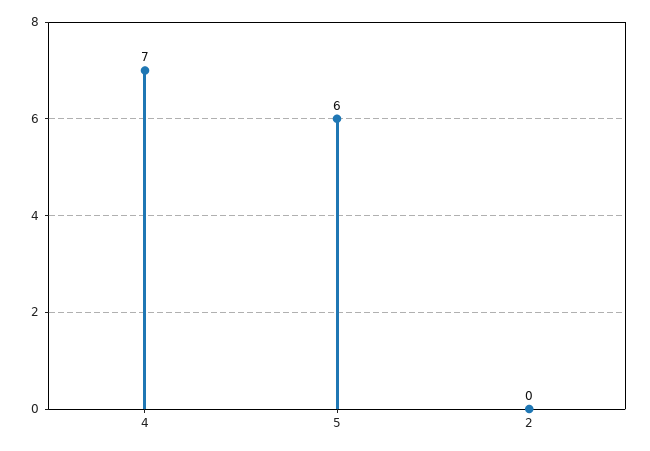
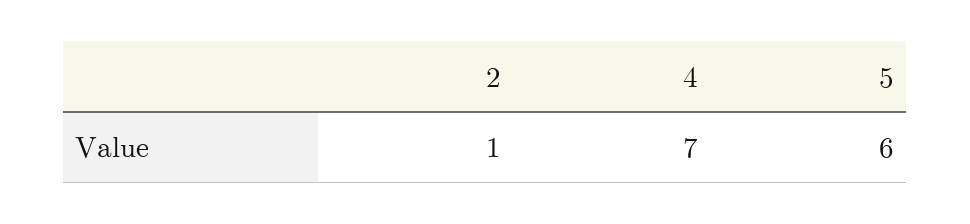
  {
    "4": 7,
    "5": 6,
-   "2": 0
+   "2": 1
  }

